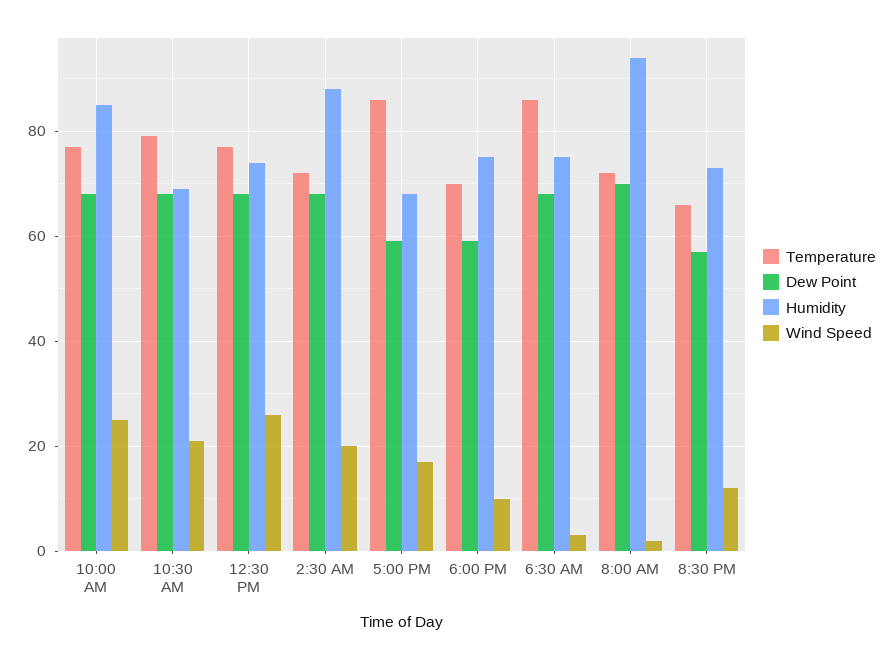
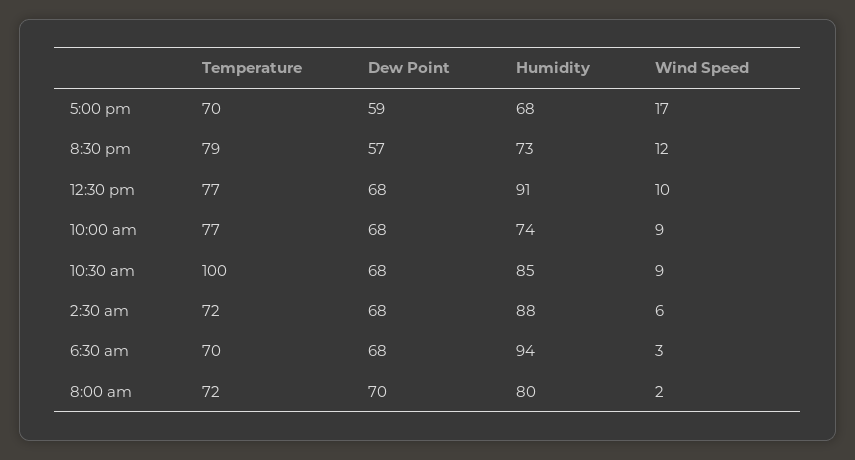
  {
    "Temperature": {
      "10:00 AM": 77,
-     "10:30 AM": 80,
+     "10:30 AM": 100,
      "12:30 PM": 77,
      "2:30 AM": 72,
-     "5:00 PM": 85,
+     "5:00 PM": 70,
-     "6:00 PM": 70,
-     "6:30 AM": 85,
+     "6:30 AM": 70,
      "8:00 AM": 72,
-     "8:30 PM": 65
+     "8:30 PM": 79
    },
    "Dew Point": {
      "10:00 AM": 68,
      "10:30 AM": 68,
      "12:30 PM": 68,
      "2:30 AM": 68,
      "5:00 PM": 59,
-     "6:00 PM": 60,
      "6:30 AM": 68,
      "8:00 AM": 70,
      "8:30 PM": 57
    },
    "Humidity": {
-     "10:00 AM": 85,
+     "10:00 AM": 74,
-     "10:30 AM": 70,
+     "10:30 AM": 85,
-     "12:30 PM": 75,
+     "12:30 PM": 91,
      "2:30 AM": 88,
      "5:00 PM": 68,
-     "6:00 PM": 75,
-     "6:30 AM": 75,
+     "6:30 AM": 94,
-     "8:00 AM": 95,
+     "8:00 AM": 80,
      "8:30 PM": 73
    },
    "Wind Speed": {
-     "10:00 AM": 25,
+     "10:00 AM": 9,
-     "10:30 AM": 20,
+     "10:30 AM": 9,
-     "12:30 PM": 25,
+     "12:30 PM": 10,
-     "2:30 AM": 20,
+     "2:30 AM": 6,
      "5:00 PM": 17,
-     "6:00 PM": 10,
      "6:30 AM": 3,
      "8:00 AM": 2,
      "8:30 PM": 12
    }
  }

